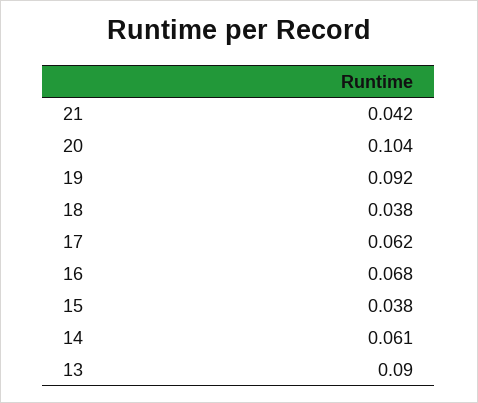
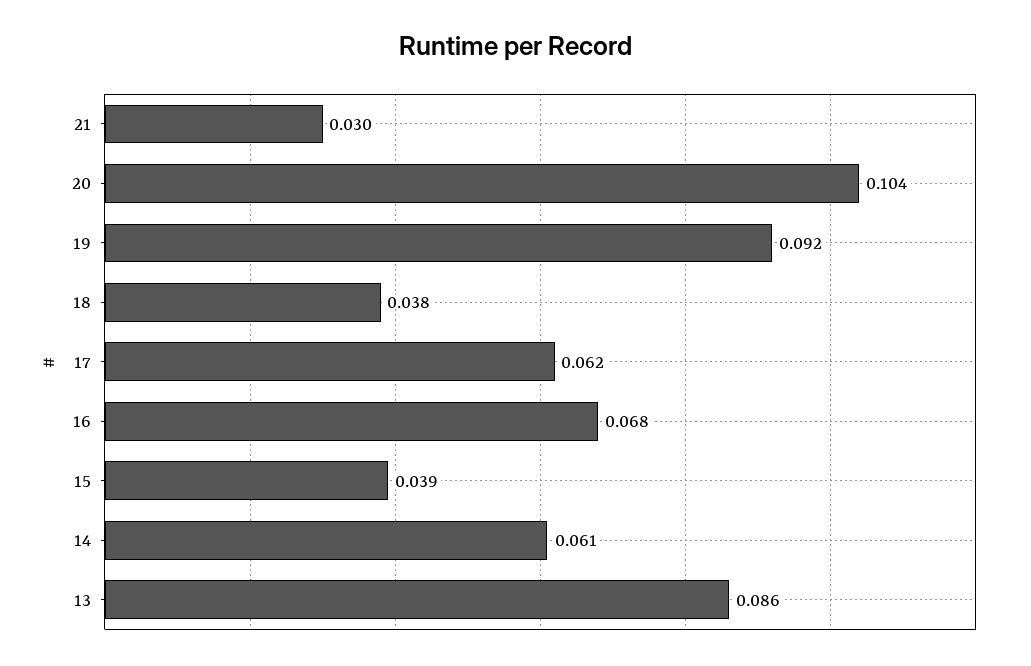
  {
-   "21": 0.042,
+   "21": 0.03,
    "20": 0.104,
    "19": 0.092,
    "18": 0.038,
    "17": 0.062,
    "16": 0.068,
-   "15": 0.038,
+   "15": 0.039,
    "14": 0.061,
-   "13": 0.09
+   "13": 0.086
  }

